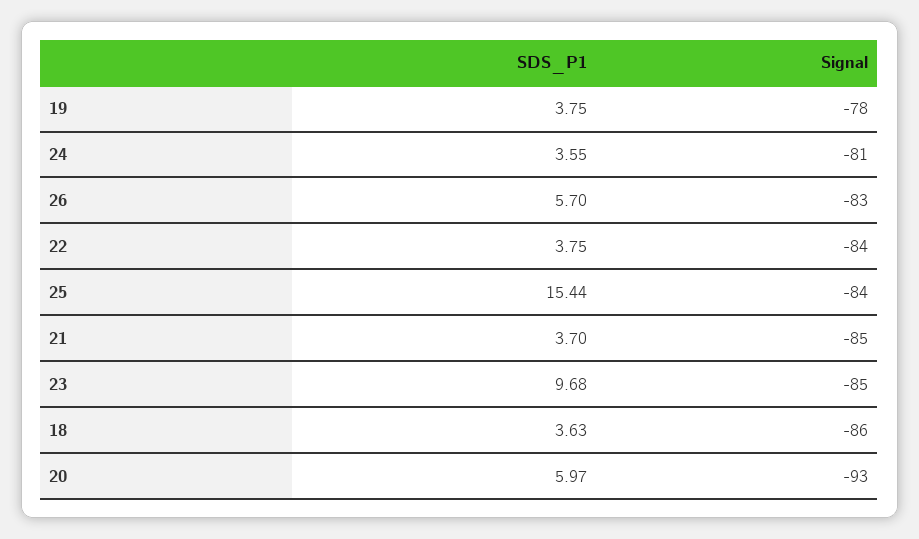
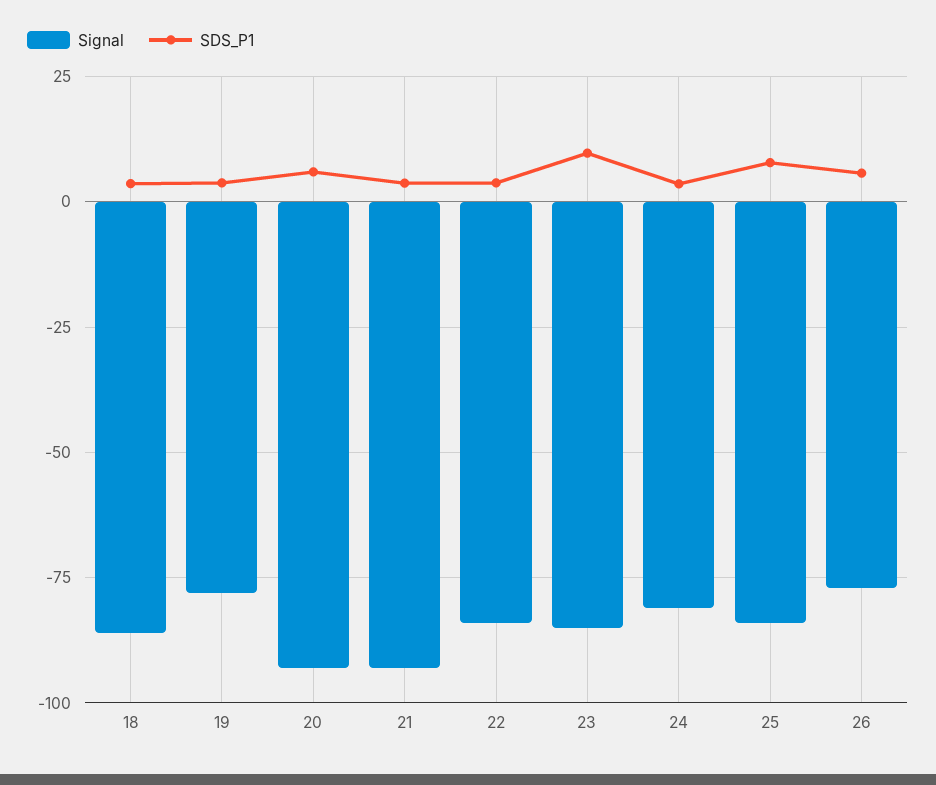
  {
    "SDS_P1": {
      "19": 3.75,
      "24": 3.55,
      "26": 5.7,
      "22": 3.75,
-     "25": 15.44,
+     "25": 7.5,
      "21": 3.7,
      "23": 9.68,
      "18": 3.63,
      "20": 5.97
    },
    "Signal": {
      "19": -78,
      "24": -81,
-     "26": -83,
+     "26": -77.5,
      "22": -84,
      "25": -84,
-     "21": -85,
+     "21": -92.5,
      "23": -85,
      "18": -86,
      "20": -93
    }
  }

